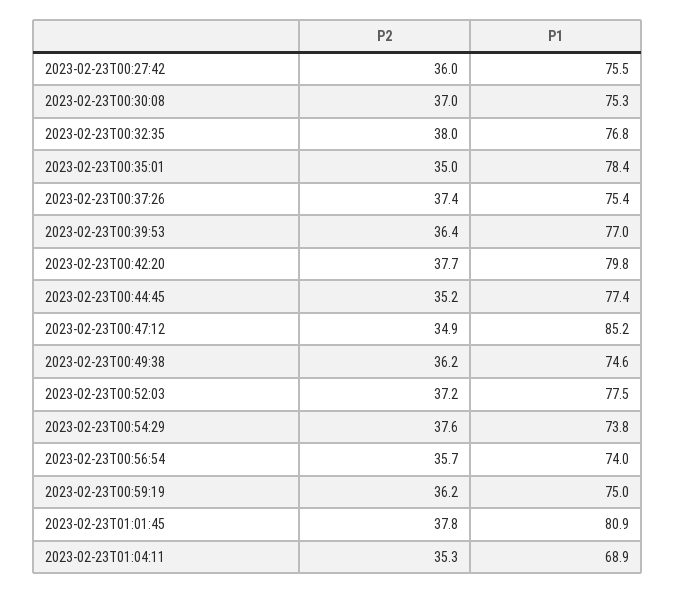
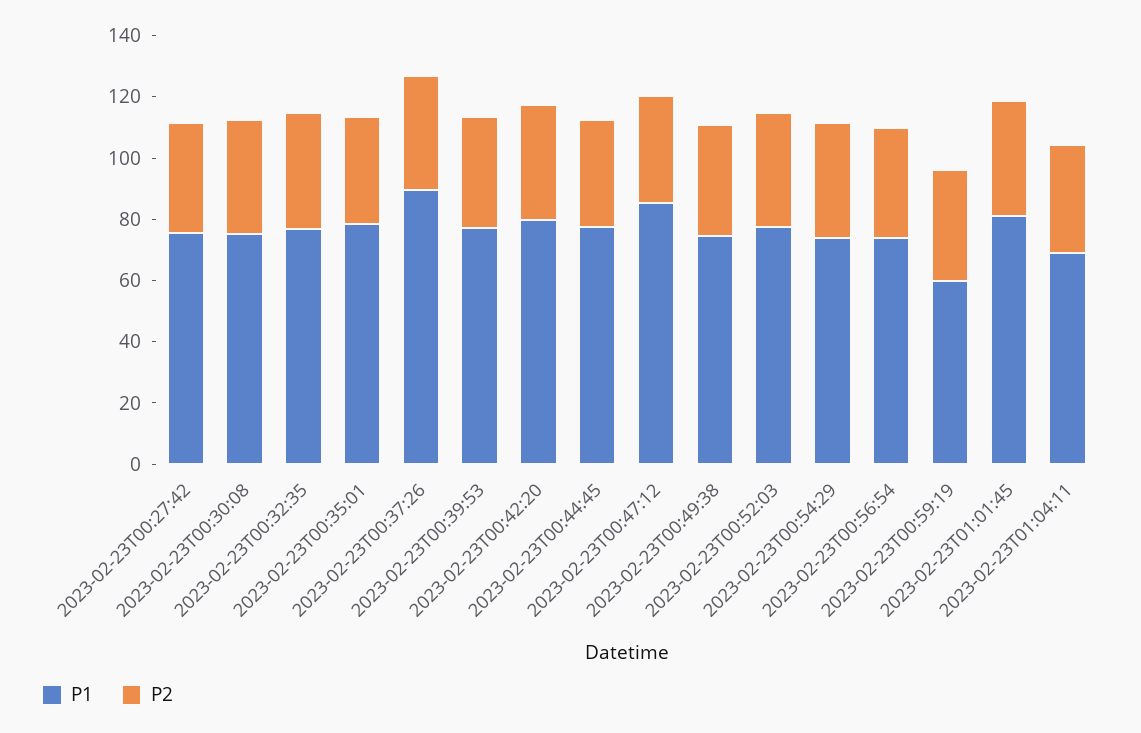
  {
    "P2": {
      "2023-02-23T00:27:42": 36,
      "2023-02-23T00:30:08": 37,
      "2023-02-23T00:32:35": 38,
      "2023-02-23T00:35:01": 35,
      "2023-02-23T00:37:26": 37.4,
      "2023-02-23T00:39:53": 36.4,
      "2023-02-23T00:42:20": 37.7,
      "2023-02-23T00:44:45": 35.2,
      "2023-02-23T00:47:12": 34.9,
      "2023-02-23T00:49:38": 36.2,
      "2023-02-23T00:52:03": 37.2,
      "2023-02-23T00:54:29": 37.6,
      "2023-02-23T00:56:54": 35.7,
      "2023-02-23T00:59:19": 36.2,
      "2023-02-23T01:01:45": 37.8,
      "2023-02-23T01:04:11": 35.3
    },
    "P1": {
      "2023-02-23T00:27:42": 75.5,
      "2023-02-23T00:30:08": 75.3,
      "2023-02-23T00:32:35": 76.8,
      "2023-02-23T00:35:01": 78.4,
-     "2023-02-23T00:37:26": 75.4,
+     "2023-02-23T00:37:26": 90,
      "2023-02-23T00:39:53": 77,
      "2023-02-23T00:42:20": 79.8,
      "2023-02-23T00:44:45": 77.4,
      "2023-02-23T00:47:12": 85.2,
      "2023-02-23T00:49:38": 74.6,
      "2023-02-23T00:52:03": 77.5,
      "2023-02-23T00:54:29": 73.8,
      "2023-02-23T00:56:54": 74,
-     "2023-02-23T00:59:19": 75,
+     "2023-02-23T00:59:19": 60,
      "2023-02-23T01:01:45": 80.9,
      "2023-02-23T01:04:11": 68.9
    }
  }

